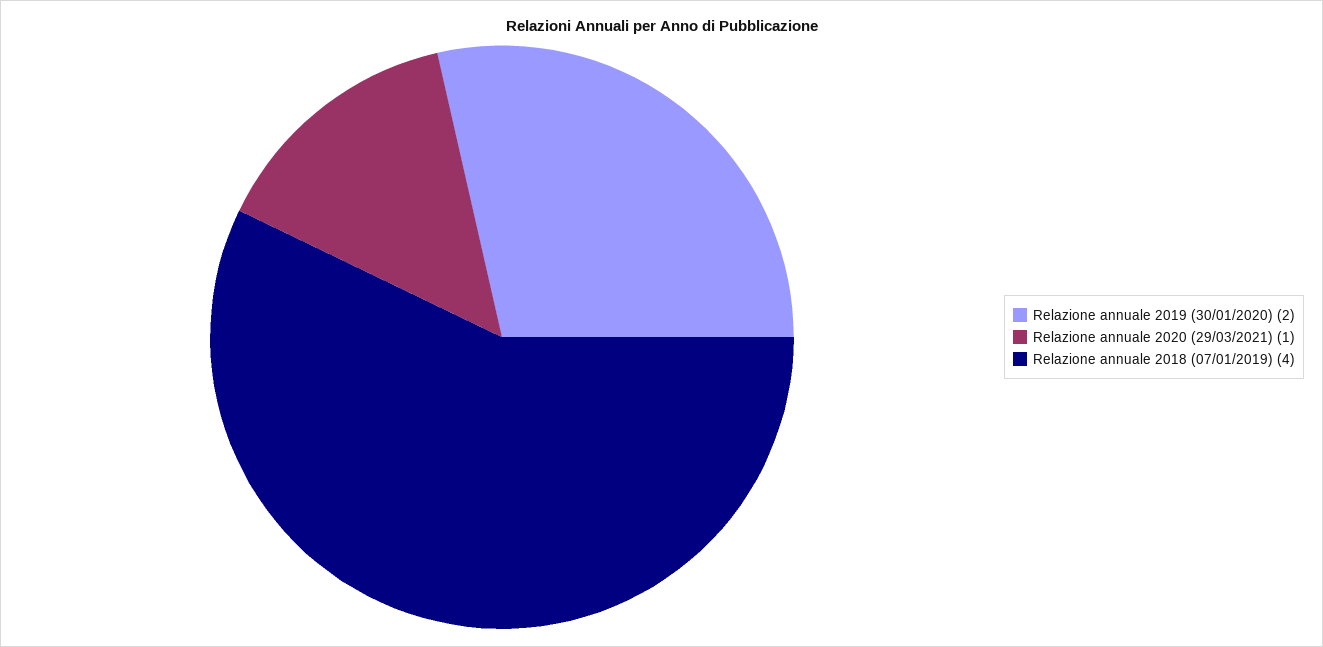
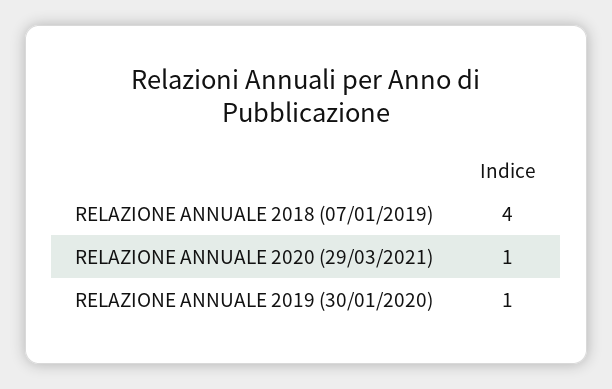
  {
-   "Relazione annuale 2019 (30/01/2020)": 2,
+   "Relazione annuale 2019 (30/01/2020)": 1,
    "Relazione annuale 2020 (29/03/2021)": 1,
    "Relazione annuale 2018 (07/01/2019)": 4
  }

